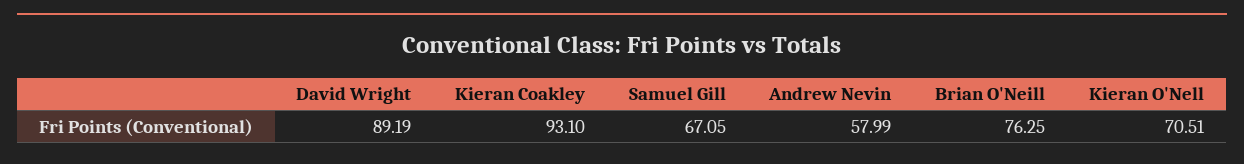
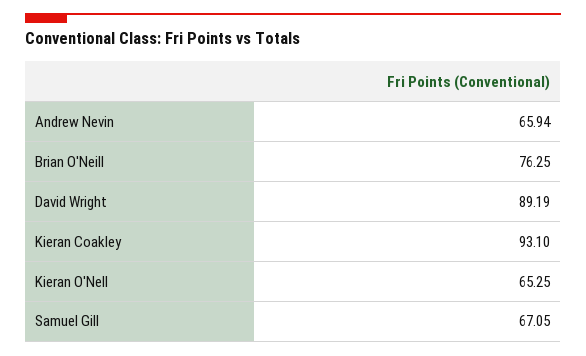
  {
    "David Wright": 89.19,
    "Kieran Coakley": 93.1,
    "Samuel Gill": 67.05,
-   "Andrew Nevin": 57.99,
+   "Andrew Nevin": 65.94,
    "Brian O'Neill": 76.25,
-   "Kieran O'Nell": 70.51
+   "Kieran O'Nell": 65.25
  }

